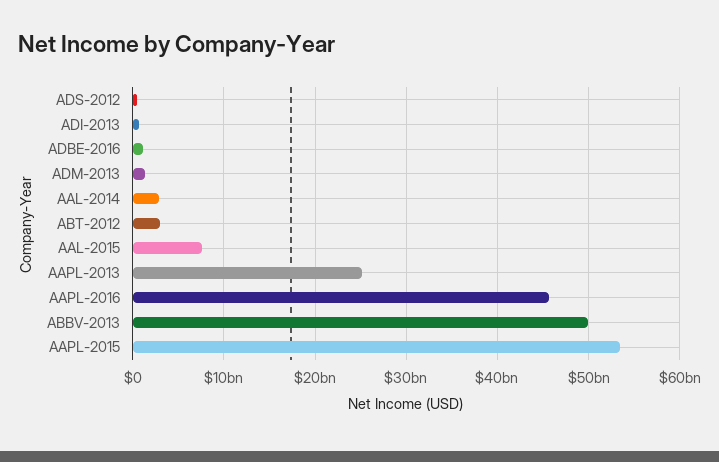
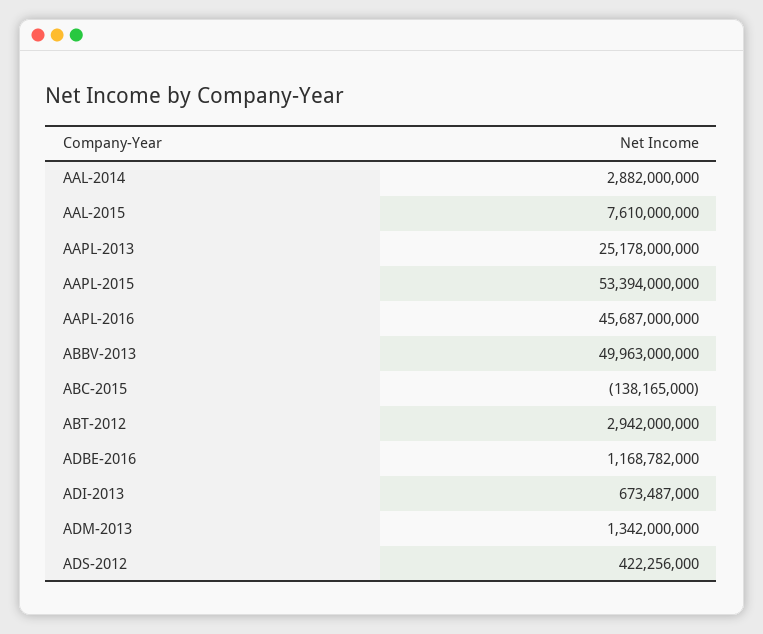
  {
    "ADS-2012": 422256000,
    "ADI-2013": 673487000,
    "ADBE-2016": 1168782000,
    "ADM-2013": 1342000000,
    "AAL-2014": 2882000000,
    "ABT-2012": 2942000000,
    "AAL-2015": 7610000000,
    "AAPL-2013": 25178000000,
    "AAPL-2016": 45687000000,
    "ABBV-2013": 49963000000,
-   "AAPL-2015": 53394000000
+   "AAPL-2015": 53394000000,
+   "ABC-2015": -138165000
  }

